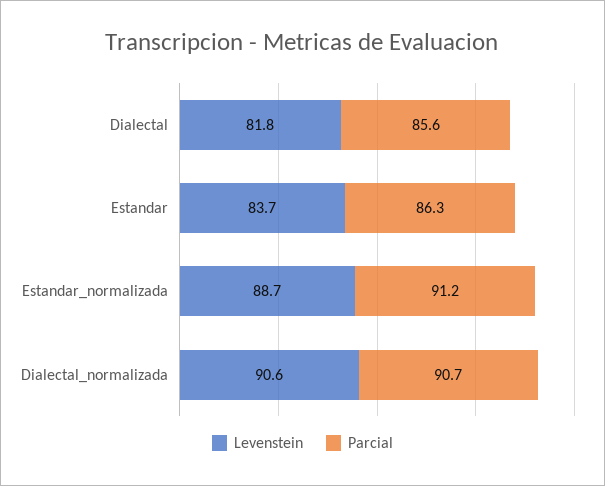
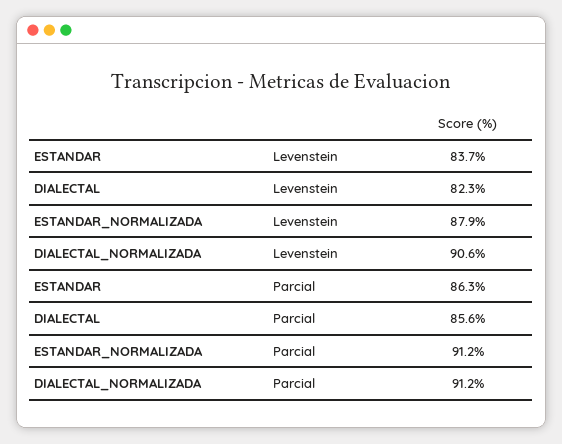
  {
    "Levenstein": {
-     "Dialectal": 81.8,
+     "Dialectal": 82.3,
      "Estandar": 83.7,
-     "Estandar_normalizada": 88.7,
+     "Estandar_normalizada": 87.9,
      "Dialectal_normalizada": 90.6
    },
    "Parcial": {
      "Dialectal": 85.6,
      "Estandar": 86.3,
      "Estandar_normalizada": 91.2,
-     "Dialectal_normalizada": 90.7
+     "Dialectal_normalizada": 91.2
    }
  }

